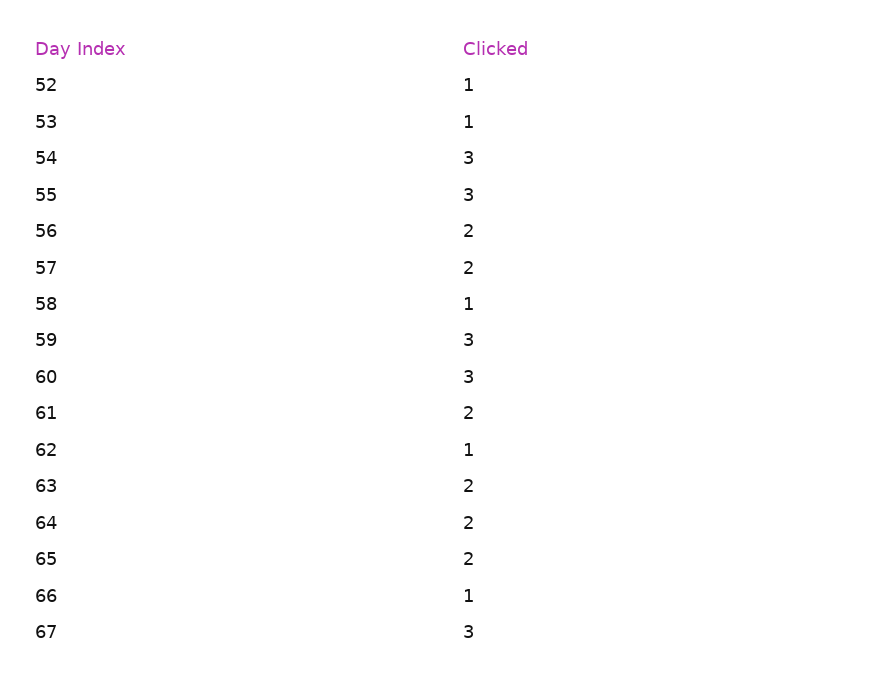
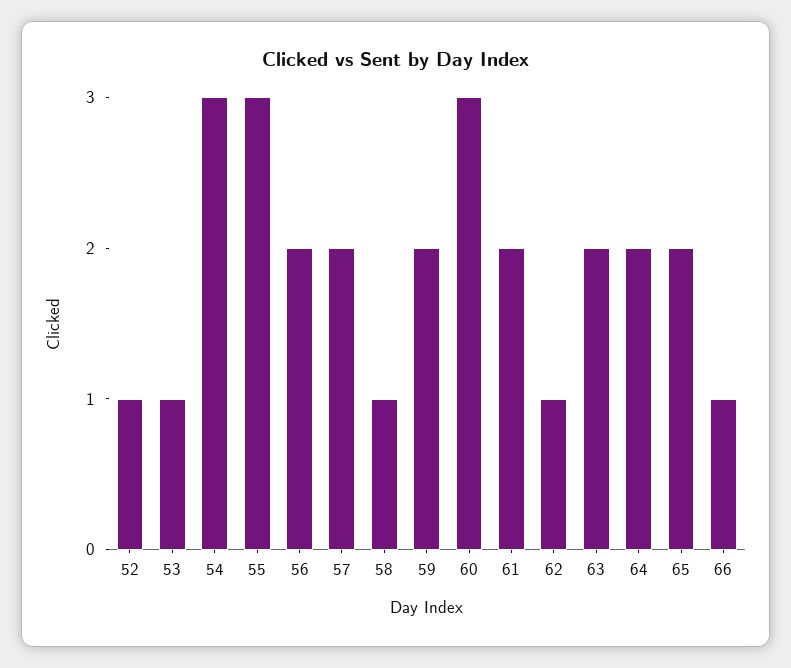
  {
    "52": 1,
    "53": 1,
    "54": 3,
    "55": 3,
    "56": 2,
    "57": 2,
    "58": 1,
-   "59": 3,
+   "59": 2,
    "60": 3,
    "61": 2,
    "62": 1,
    "63": 2,
    "64": 2,
    "65": 2,
-   "66": 1,
+   "66": 1
-   "67": 3
  }

